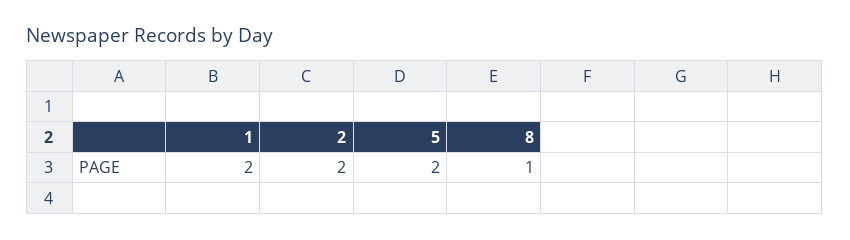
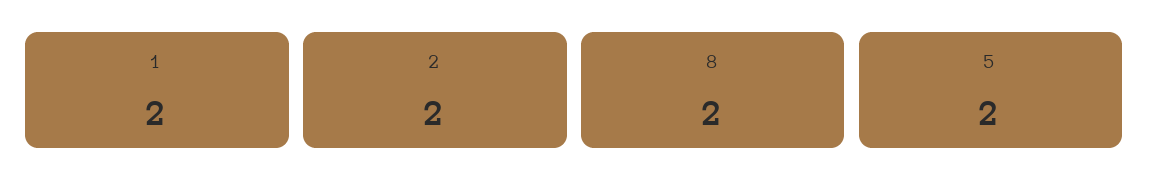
  {
    "1": 2,
    "2": 2,
    "5": 2,
-   "8": 1
+   "8": 2
  }

